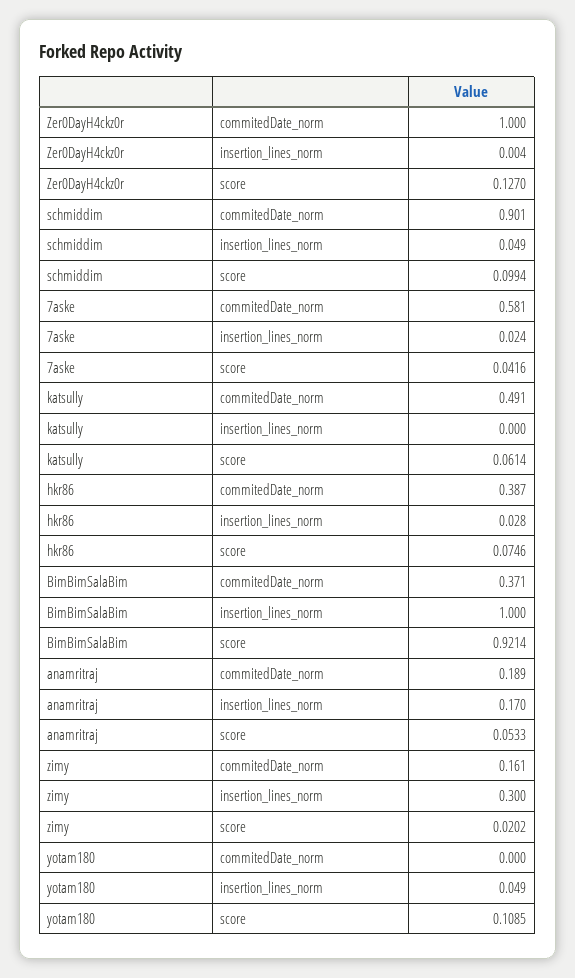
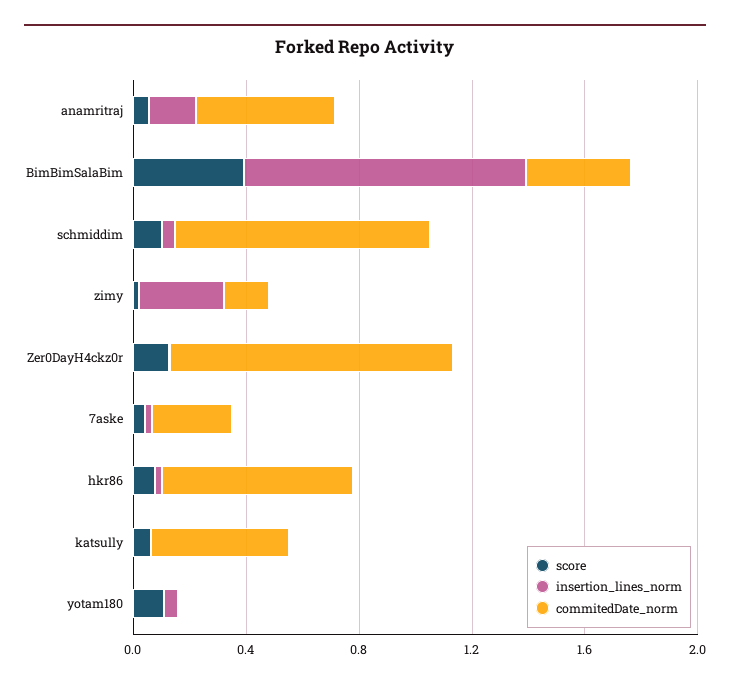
  {
    "commitedDate_norm": {
      "Zer0DayH4ckz0r": 1,
      "schmiddim": 0.901,
-     "7aske": 0.581,
+     "7aske": 0.3,
      "katsully": 0.491,
-     "hkr86": 0.387,
+     "hkr86": 0.7,
      "BimBimSalaBim": 0.371,
-     "anamritraj": 0.189,
+     "anamritraj": 0.5,
      "zimy": 0.161,
      "yotam180": 0
    },
    "insertion_lines_norm": {
      "Zer0DayH4ckz0r": 0.004,
      "schmiddim": 0.049,
      "7aske": 0.024,
      "katsully": 0,
      "hkr86": 0.028,
      "BimBimSalaBim": 1,
      "anamritraj": 0.17,
      "zimy": 0.3,
      "yotam180": 0.049
    },
    "score": {
      "Zer0DayH4ckz0r": 0.127,
      "schmiddim": 0.0994,
      "7aske": 0.0416,
      "katsully": 0.0614,
      "hkr86": 0.0746,
-     "BimBimSalaBim": 0.9214,
+     "BimBimSalaBim": 0.4,
      "anamritraj": 0.0533,
      "zimy": 0.0202,
      "yotam180": 0.1085
    }
  }

